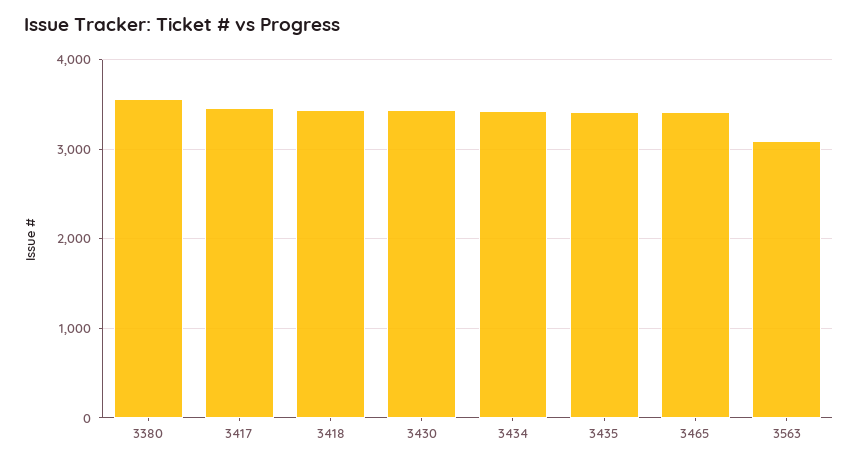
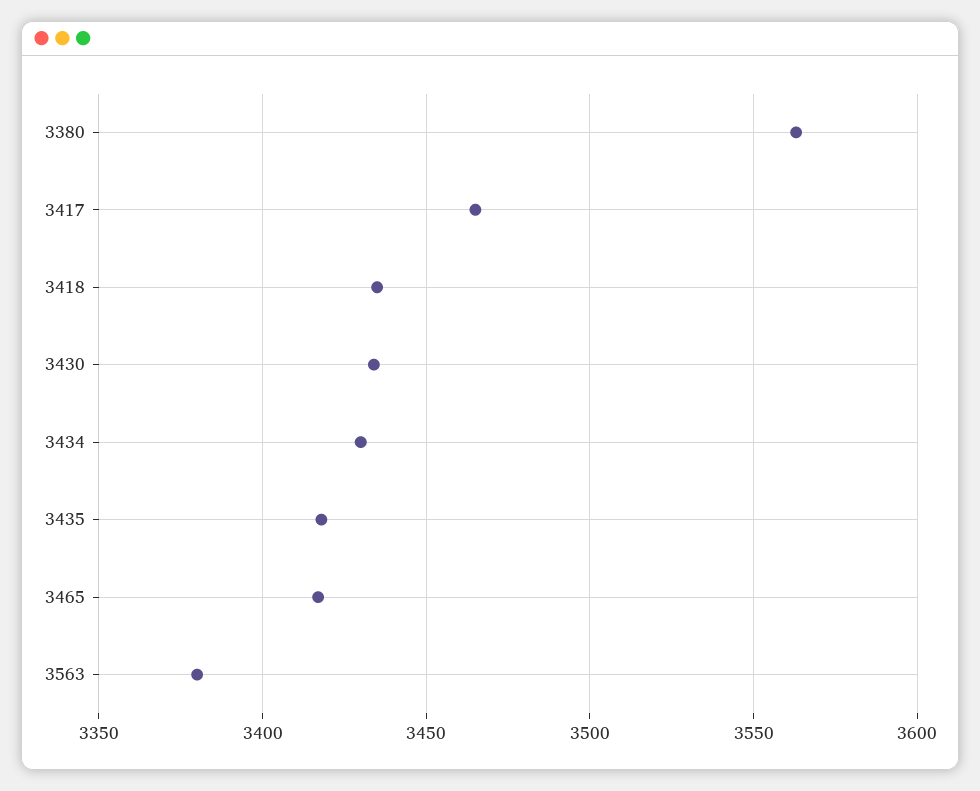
  {
    "3380": 3565,
    "3417": 3465,
    "3418": 3435,
    "3430": 3435,
    "3434": 3430,
    "3435": 3420,
    "3465": 3415,
-   "3563": 3100
+   "3563": 3380
  }

